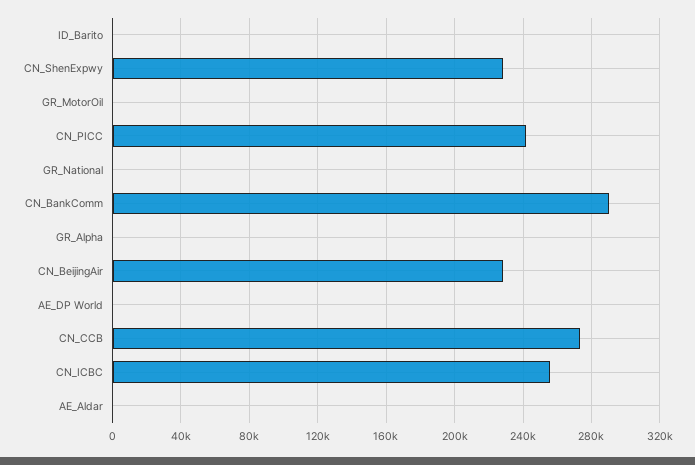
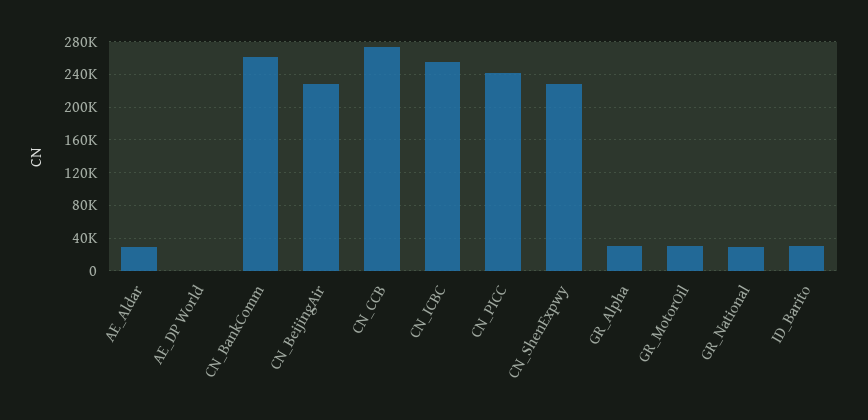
  {
-   "ID_Barito": 0,
+   "ID_Barito": 30000,
    "CN_ShenExpwy": 230000,
-   "GR_MotorOil": 0,
+   "GR_MotorOil": 30000,
    "CN_PICC": 240000,
-   "GR_National": 0,
+   "GR_National": 30000,
-   "CN_BankComm": 290000,
+   "CN_BankComm": 260000,
-   "GR_Alpha": 0,
+   "GR_Alpha": 30000,
    "CN_BeijingAir": 230000,
    "AE_DP World": 0,
    "CN_CCB": 275000,
    "CN_ICBC": 255000,
-   "AE_Aldar": 0
+   "AE_Aldar": 30000
  }

